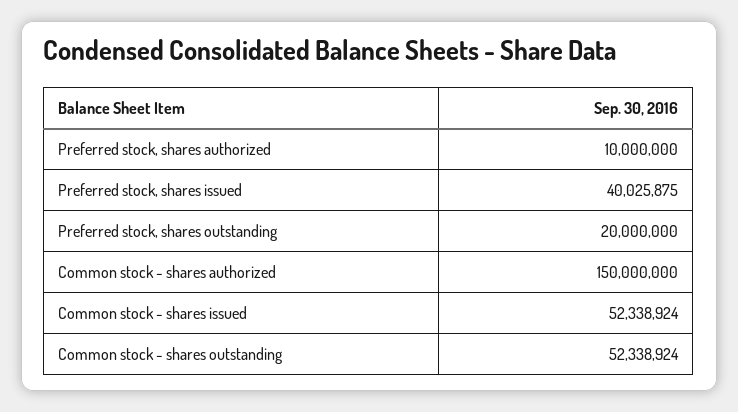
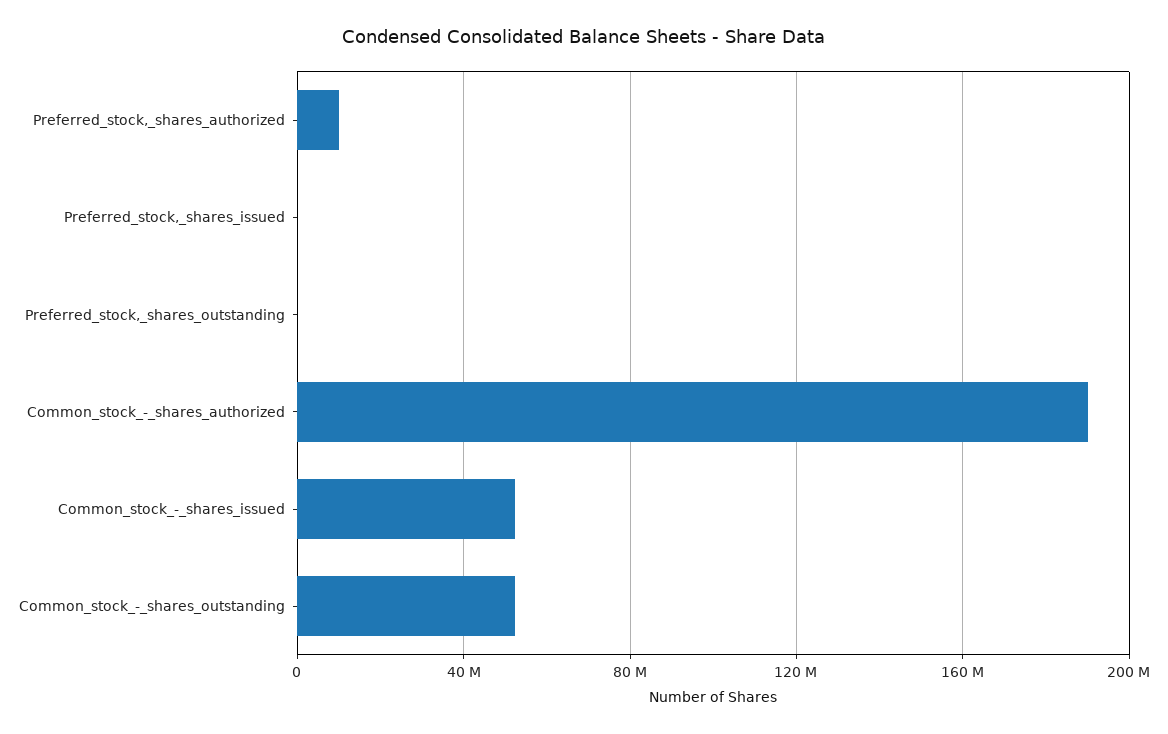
  {
    "Preferred stock, shares authorized": 10000000,
-   "Preferred stock, shares issued": 40025875,
+   "Preferred stock, shares issued": 0,
-   "Preferred stock, shares outstanding": 20000000,
+   "Preferred stock, shares outstanding": 0,
-   "Common stock - shares authorized": 150000000,
+   "Common stock - shares authorized": 190000000,
    "Common stock - shares issued": 52338924,
    "Common stock - shares outstanding": 52338924
  }

